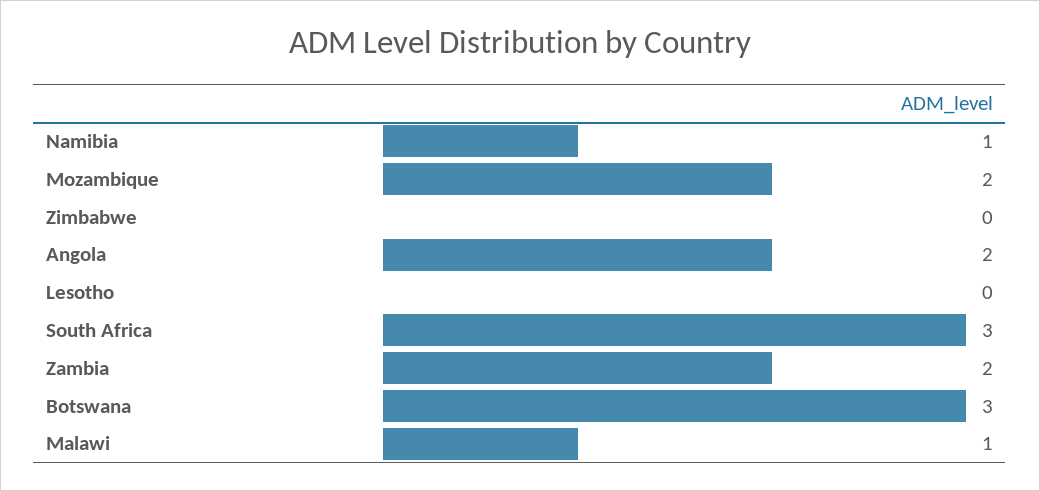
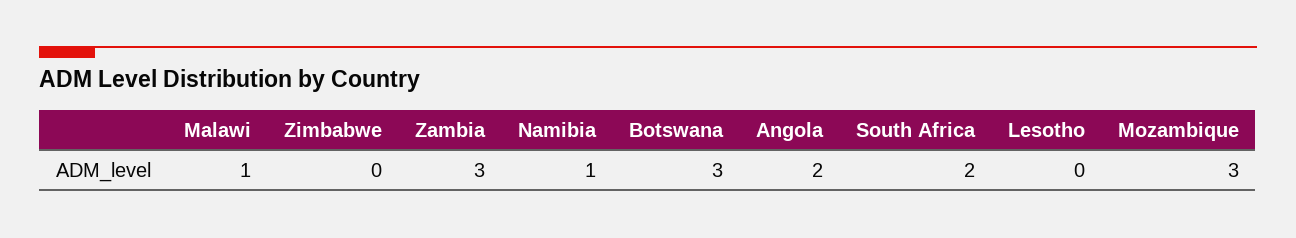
  {
    "Namibia": 1,
-   "Mozambique": 2,
+   "Mozambique": 3,
    "Zimbabwe": 0,
    "Angola": 2,
    "Lesotho": 0,
-   "South Africa": 3,
+   "South Africa": 2,
-   "Zambia": 2,
+   "Zambia": 3,
    "Botswana": 3,
    "Malawi": 1
  }

